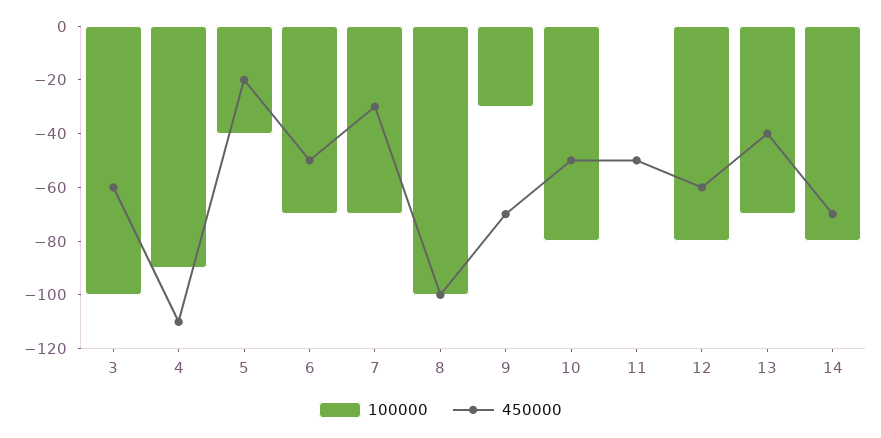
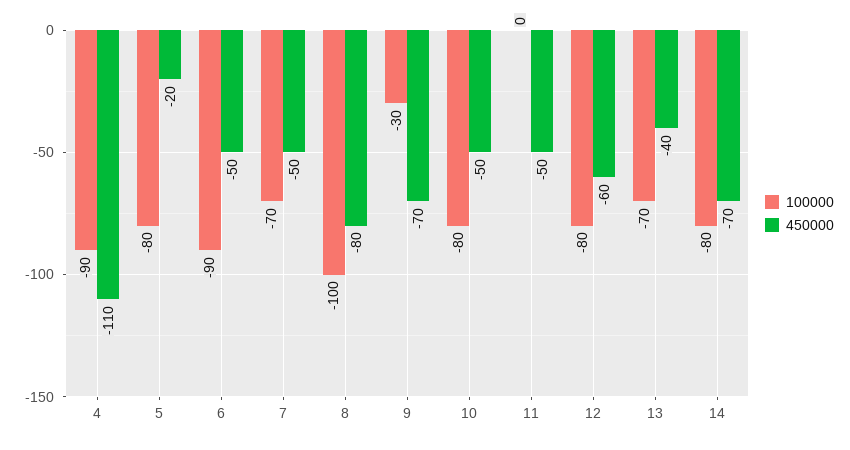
  {
    "100000": {
-     "3": -100,
      "4": -90,
-     "5": -40,
+     "5": -80,
-     "6": -70,
+     "6": -90,
      "7": -70,
      "8": -100,
      "9": -30,
      "10": -80,
      "11": 0,
      "12": -80,
      "13": -70,
      "14": -80
    },
    "450000": {
-     "3": -60,
      "4": -110,
      "5": -20,
      "6": -50,
-     "7": -30,
+     "7": -50,
-     "8": -100,
+     "8": -80,
      "9": -70,
      "10": -50,
      "11": -50,
      "12": -60,
      "13": -40,
      "14": -70
    }
  }

